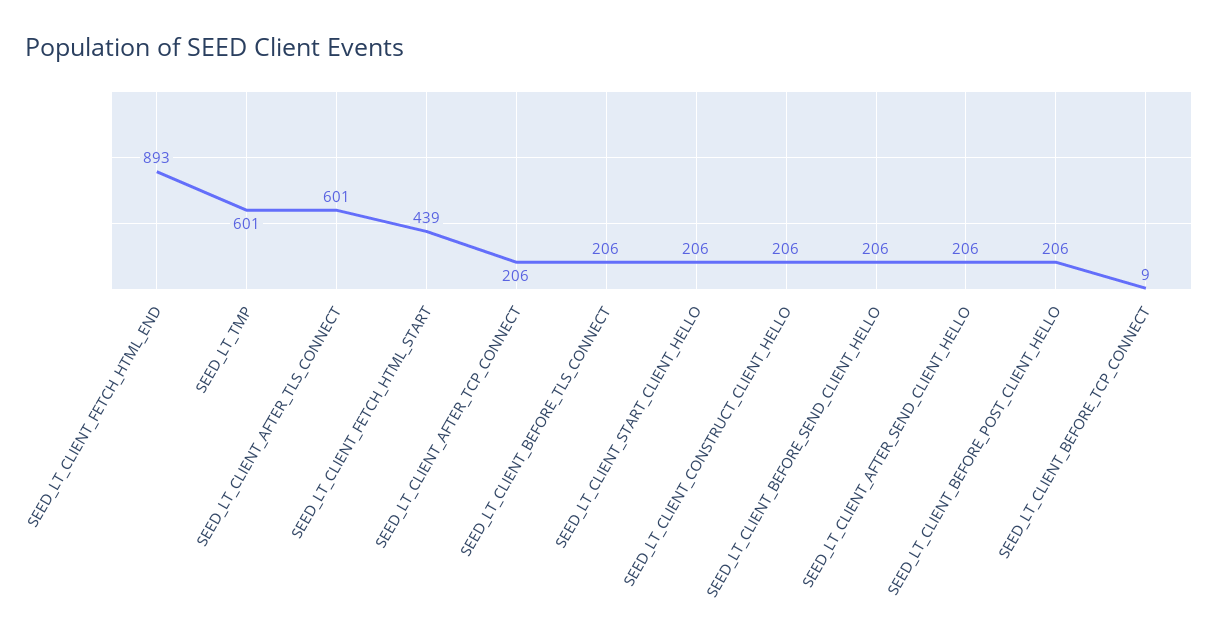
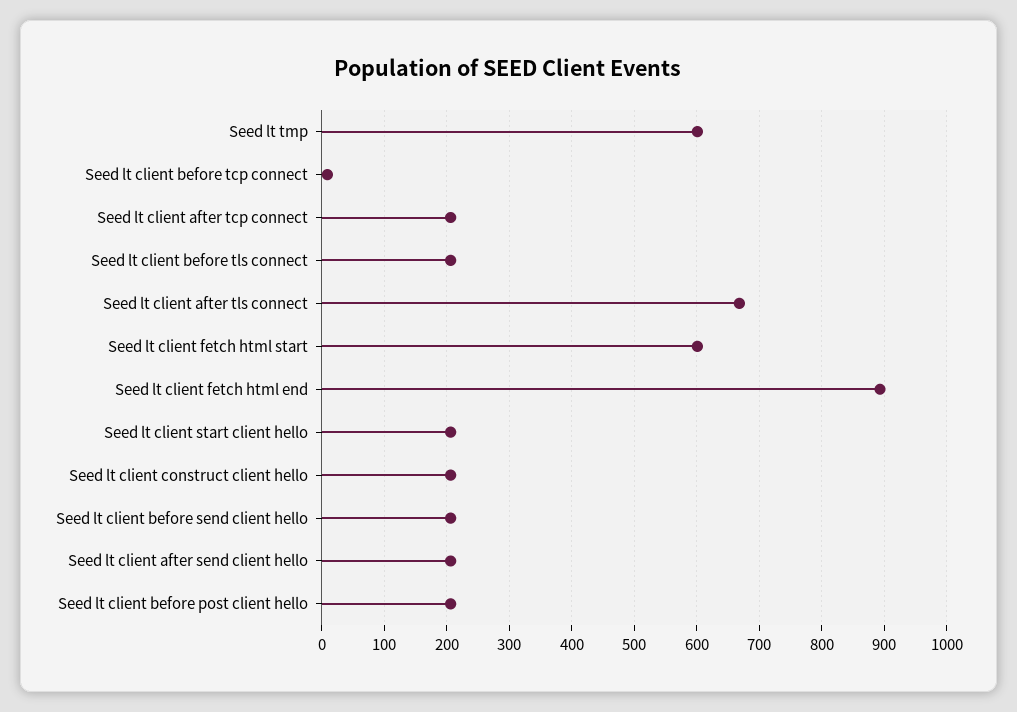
  {
    "SEED_LT_CLIENT_FETCH_HTML_END": 893,
    "SEED_LT_TMP": 601,
-   "SEED_LT_CLIENT_AFTER_TLS_CONNECT": 601,
+   "SEED_LT_CLIENT_AFTER_TLS_CONNECT": 670,
-   "SEED_LT_CLIENT_FETCH_HTML_START": 439,
+   "SEED_LT_CLIENT_FETCH_HTML_START": 600,
    "SEED_LT_CLIENT_AFTER_TCP_CONNECT": 206,
    "SEED_LT_CLIENT_BEFORE_TLS_CONNECT": 206,
    "SEED_LT_CLIENT_START_CLIENT_HELLO": 206,
    "SEED_LT_CLIENT_CONSTRUCT_CLIENT_HELLO": 206,
    "SEED_LT_CLIENT_BEFORE_SEND_CLIENT_HELLO": 206,
    "SEED_LT_CLIENT_AFTER_SEND_CLIENT_HELLO": 206,
    "SEED_LT_CLIENT_BEFORE_POST_CLIENT_HELLO": 206,
    "SEED_LT_CLIENT_BEFORE_TCP_CONNECT": 9
  }

